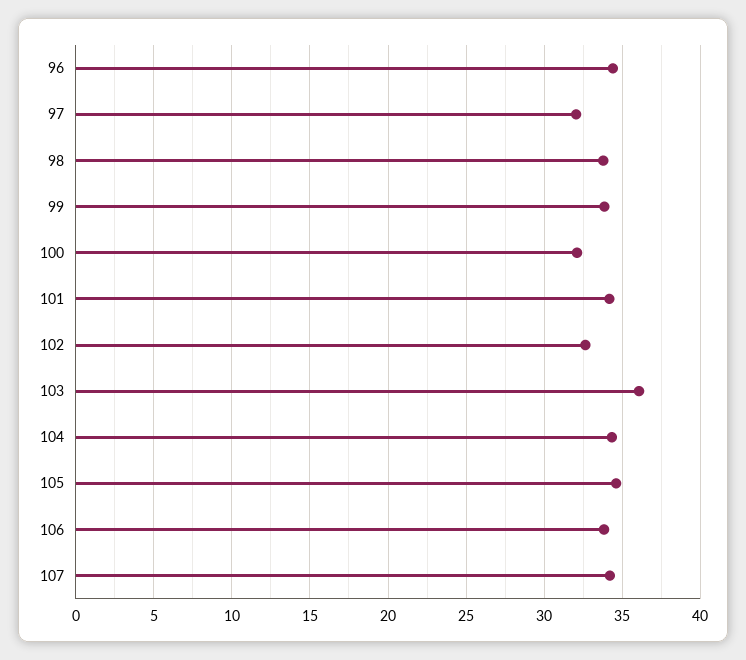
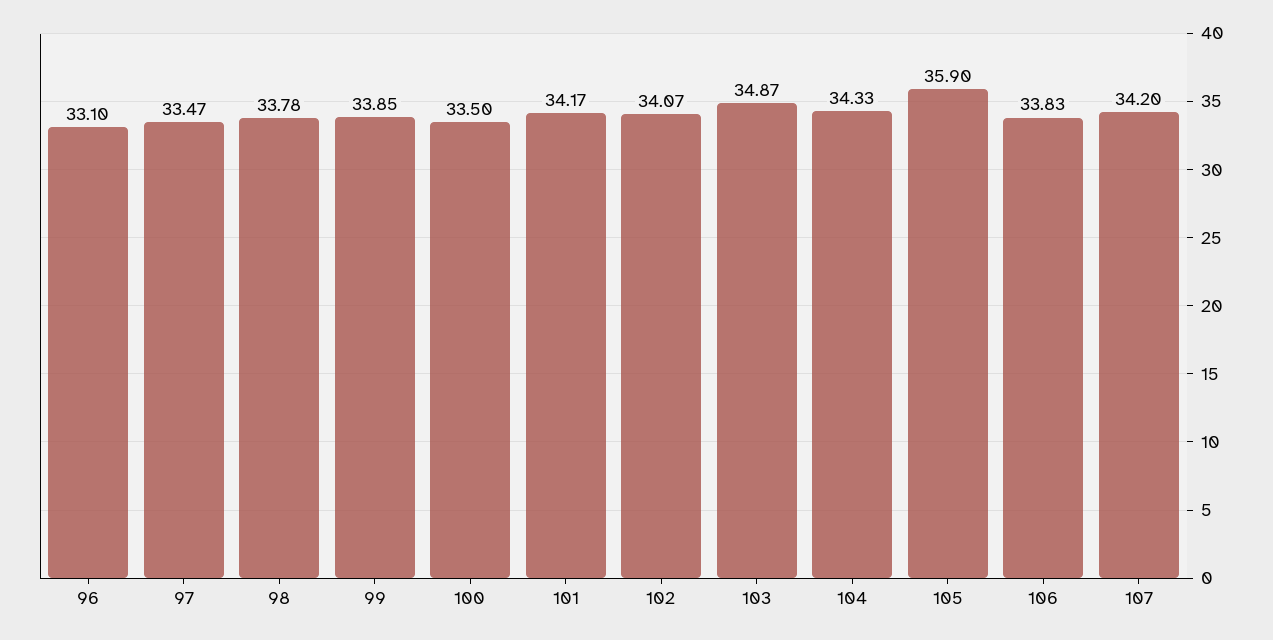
  {
-   "96": 34.5,
+   "96": 33.1,
-   "97": 32,
+   "97": 33.47,
    "98": 33.78,
    "99": 33.85,
-   "100": 32,
+   "100": 33.5,
    "101": 34.17,
-   "102": 32.5,
+   "102": 34.07,
-   "103": 36,
+   "103": 34.87,
    "104": 34.33,
-   "105": 34.5,
+   "105": 35.9,
    "106": 33.83,
    "107": 34.2
  }

